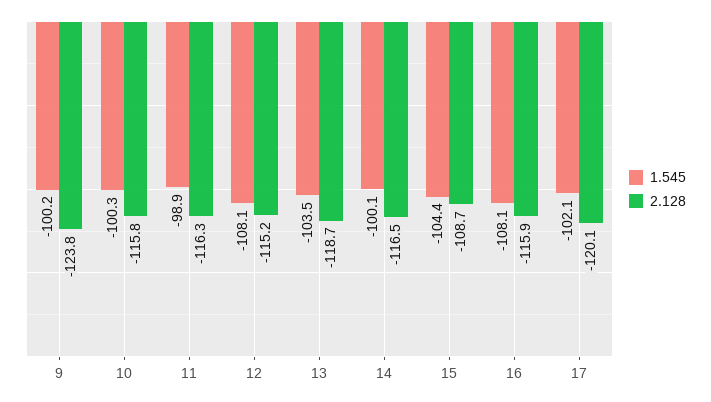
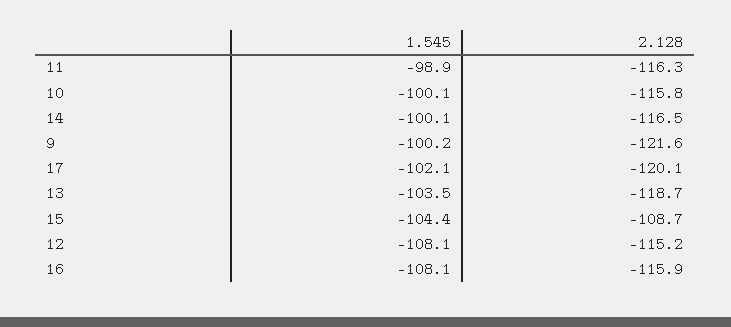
  {
    "1.545": {
      "9": -100.2,
-     "10": -100.3,
+     "10": -100.1,
      "11": -98.9,
      "12": -108.1,
      "13": -103.5,
      "14": -100.1,
      "15": -104.4,
      "16": -108.1,
      "17": -102.1
    },
    "2.128": {
-     "9": -123.8,
+     "9": -121.6,
      "10": -115.8,
      "11": -116.3,
      "12": -115.2,
      "13": -118.7,
      "14": -116.5,
      "15": -108.7,
      "16": -115.9,
      "17": -120.1
    }
  }

